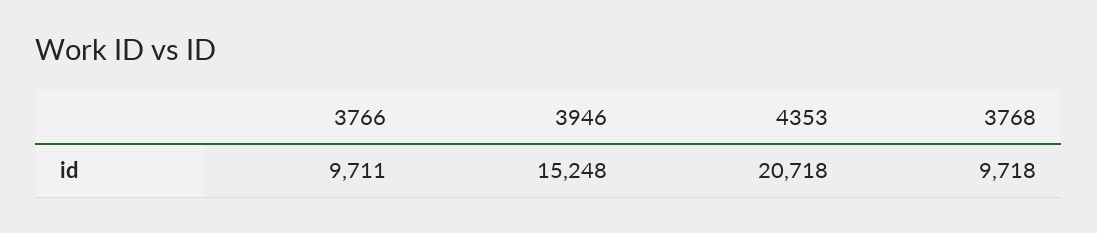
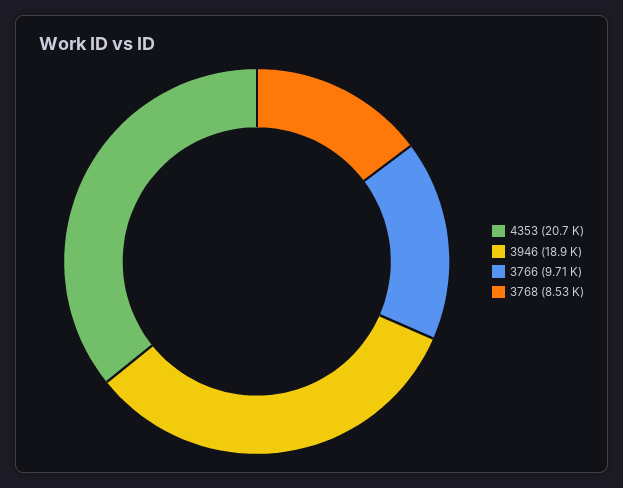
  {
    "3766": 9711,
-   "3946": 15248,
+   "3946": 18900,
    "4353": 20718,
-   "3768": 9718
+   "3768": 8530
  }

